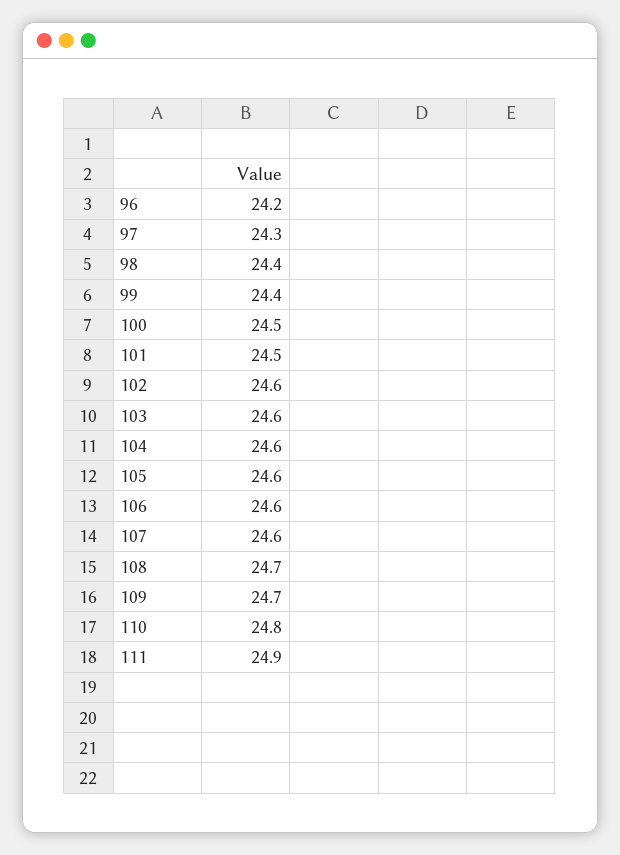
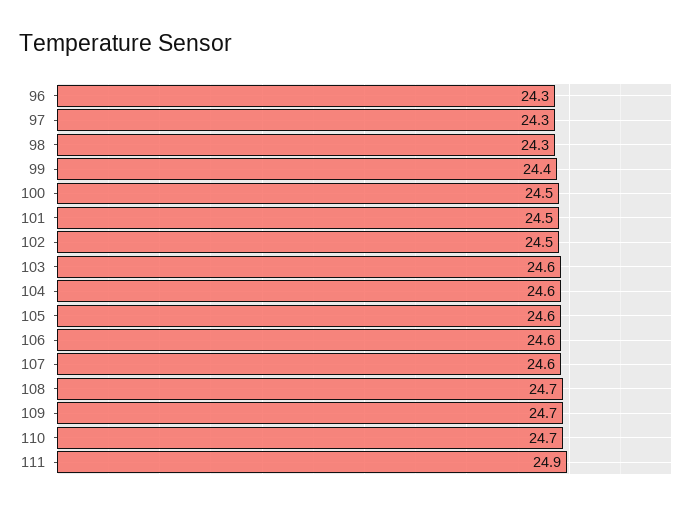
  {
-   "96": 24.2,
+   "96": 24.3,
    "97": 24.3,
-   "98": 24.4,
+   "98": 24.3,
    "99": 24.4,
    "100": 24.5,
    "101": 24.5,
-   "102": 24.6,
+   "102": 24.5,
    "103": 24.6,
    "104": 24.6,
    "105": 24.6,
    "106": 24.6,
    "107": 24.6,
    "108": 24.7,
    "109": 24.7,
-   "110": 24.8,
+   "110": 24.7,
    "111": 24.9
  }

